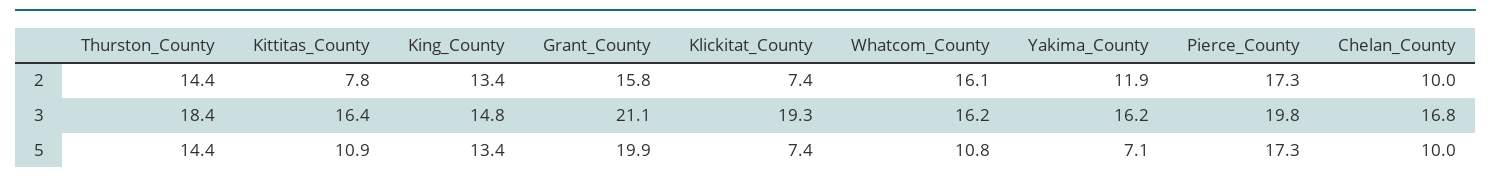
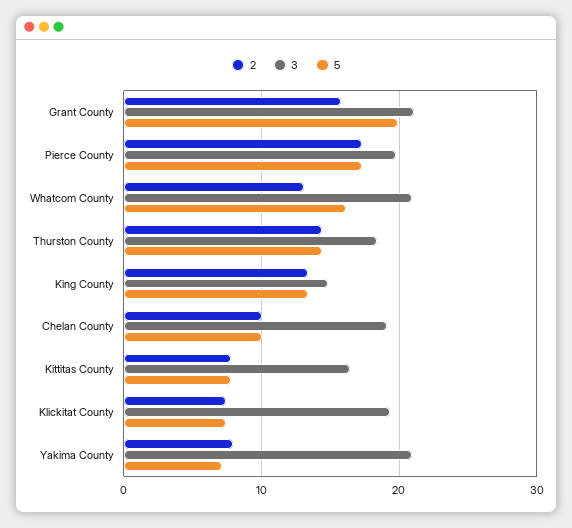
  {
    "2": {
      "Thurston_County": 14.4,
      "Kittitas_County": 7.8,
      "King_County": 13.4,
      "Grant_County": 15.8,
      "Klickitat_County": 7.4,
-     "Whatcom_County": 16.1,
+     "Whatcom_County": 13,
-     "Yakima_County": 11.9,
+     "Yakima_County": 8,
      "Pierce_County": 17.3,
      "Chelan_County": 10
    },
    "3": {
      "Thurston_County": 18.4,
      "Kittitas_County": 16.4,
      "King_County": 14.8,
      "Grant_County": 21.1,
      "Klickitat_County": 19.3,
-     "Whatcom_County": 16.2,
+     "Whatcom_County": 21,
-     "Yakima_County": 16.2,
+     "Yakima_County": 21,
      "Pierce_County": 19.8,
-     "Chelan_County": 16.8
+     "Chelan_County": 19
    },
    "5": {
      "Thurston_County": 14.4,
-     "Kittitas_County": 10.9,
+     "Kittitas_County": 8,
      "King_County": 13.4,
      "Grant_County": 19.9,
      "Klickitat_County": 7.4,
-     "Whatcom_County": 10.8,
+     "Whatcom_County": 16,
      "Yakima_County": 7.1,
      "Pierce_County": 17.3,
      "Chelan_County": 10
    }
  }

